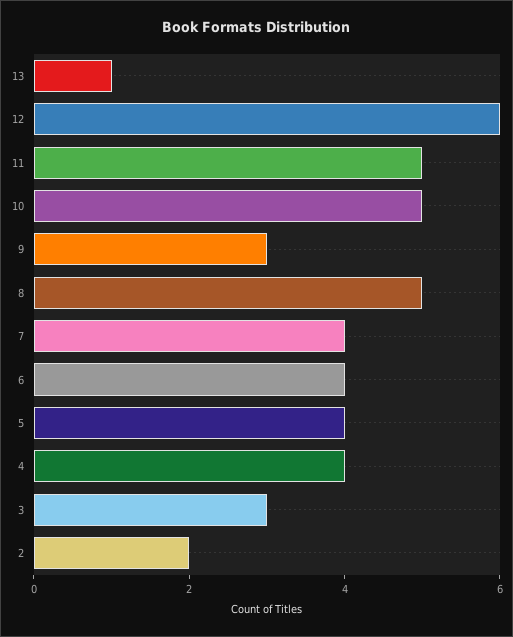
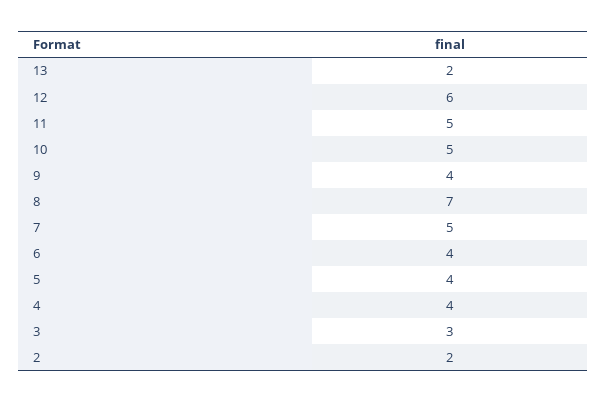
  {
-   "13": 1,
+   "13": 2,
    "12": 6,
    "11": 5,
    "10": 5,
-   "9": 3,
+   "9": 4,
-   "8": 5,
+   "8": 7,
-   "7": 4,
+   "7": 5,
    "6": 4,
    "5": 4,
    "4": 4,
    "3": 3,
    "2": 2
  }

